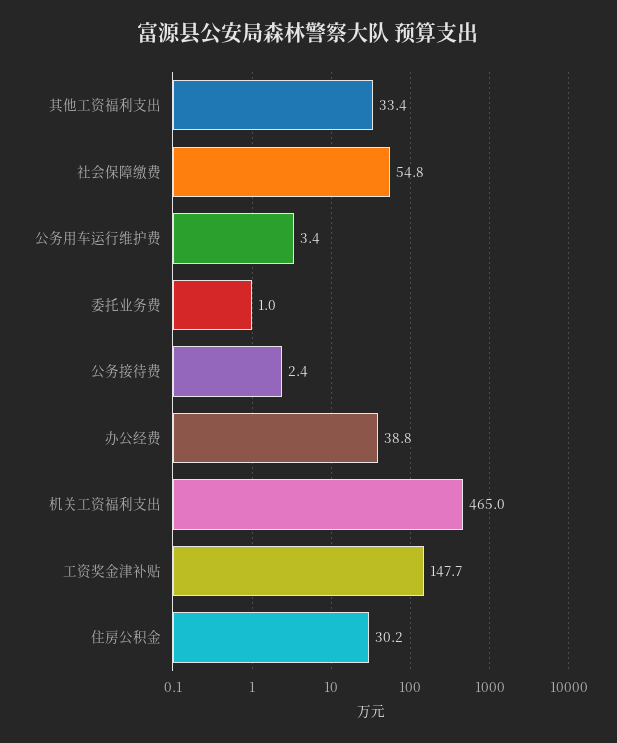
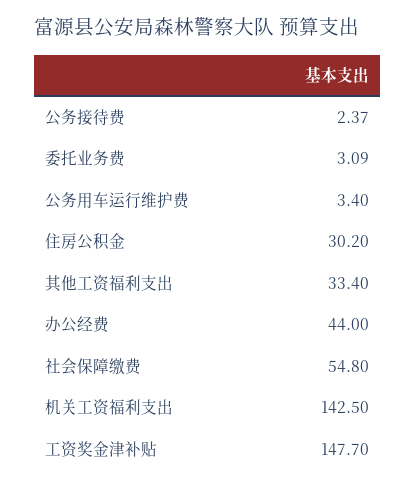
  {
    "其他工资福利支出": 33.4,
    "社会保障缴费": 54.8,
    "公务用车运行维护费": 3.4,
-   "委托业务费": 1,
+   "委托业务费": 3.09,
    "公务接待费": 2.37,
-   "办公经费": 38.8,
+   "办公经费": 44,
-   "机关工资福利支出": 465,
+   "机关工资福利支出": 142.5,
    "工资奖金津补贴": 147.7,
    "住房公积金": 30.2
  }

